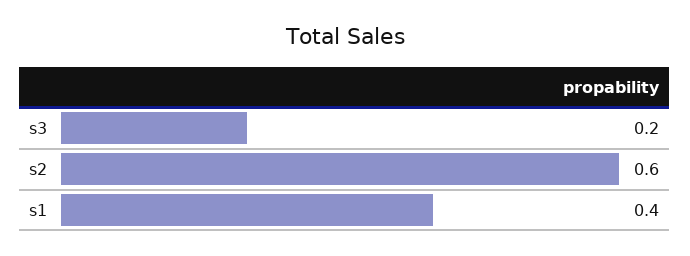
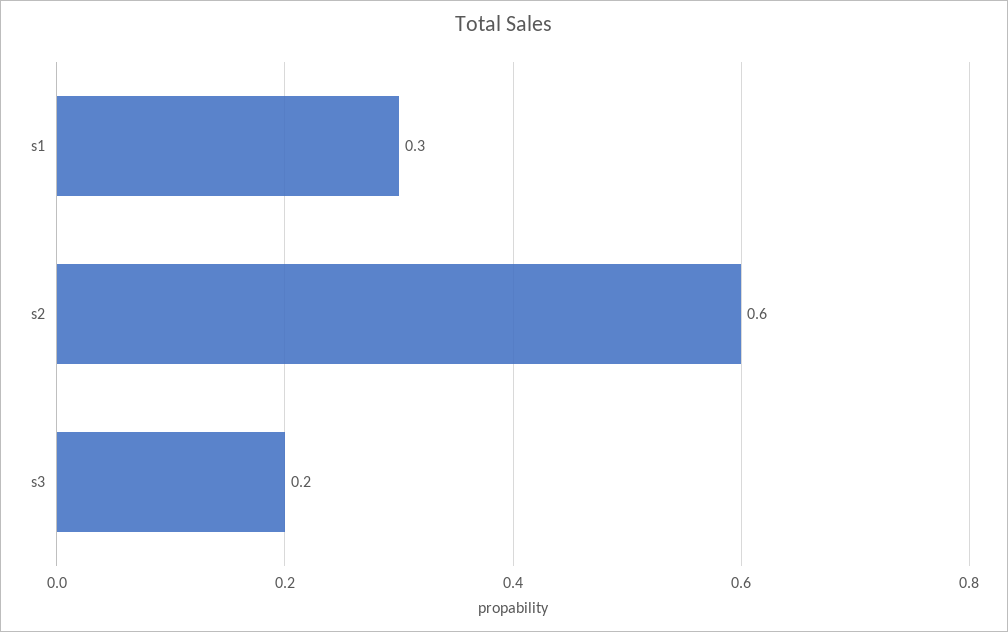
  {
    "s3": 0.2,
    "s2": 0.6,
-   "s1": 0.4
+   "s1": 0.3
  }

